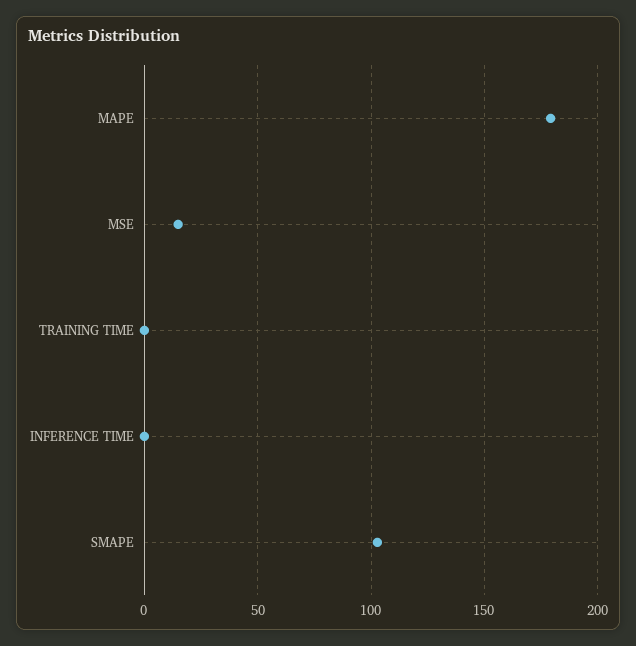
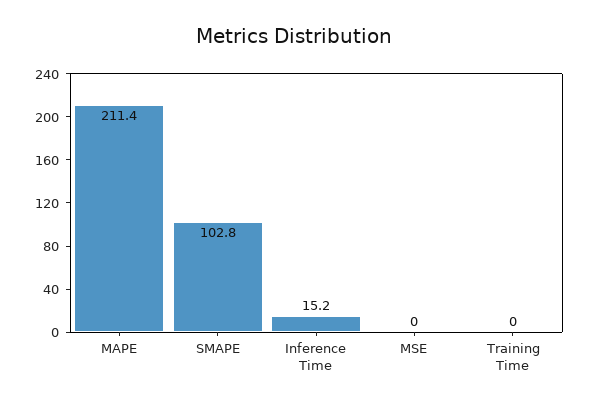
  {
-   "MAPE": 180,
+   "MAPE": 211.4,
-   "MSE": 15,
+   "MSE": 0,
    "TRAINING TIME": 0,
-   "INFERENCE TIME": 0,
+   "INFERENCE TIME": 15.2,
    "SMAPE": 102.8
  }

